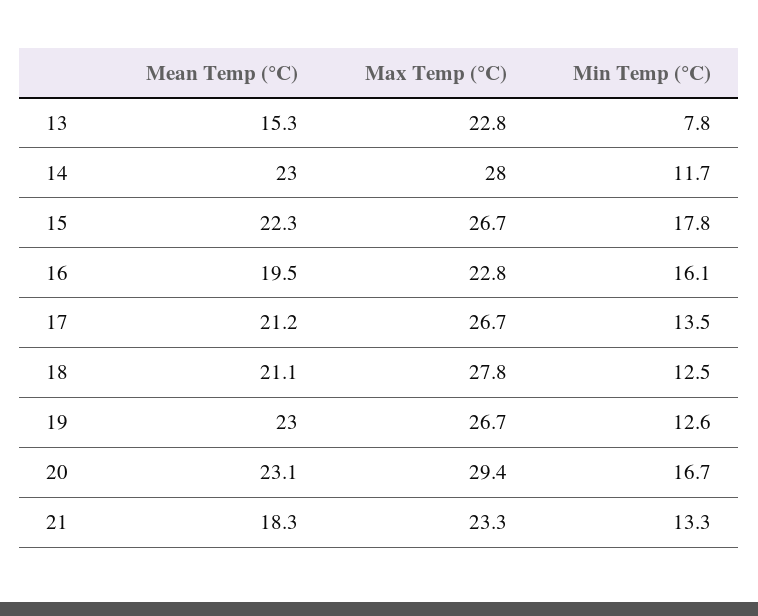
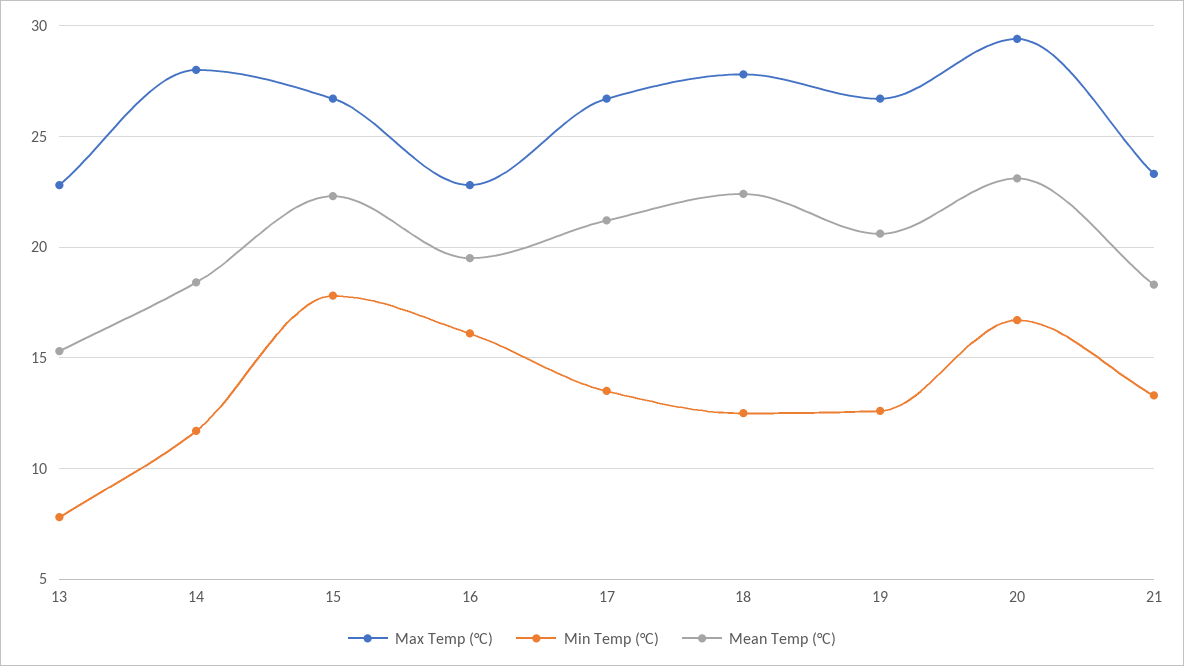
  {
    "Mean Temp (°C)": {
      "13": 15.3,
-     "14": 23,
+     "14": 18.5,
      "15": 22.3,
      "16": 19.5,
      "17": 21.2,
-     "18": 21.1,
+     "18": 22.5,
-     "19": 23,
+     "19": 20.5,
      "20": 23.1,
      "21": 18.3
    },
    "Max Temp (°C)": {
      "13": 22.8,
      "14": 28,
      "15": 26.7,
      "16": 22.8,
      "17": 26.7,
      "18": 27.8,
      "19": 26.7,
      "20": 29.4,
      "21": 23.3
    },
    "Min Temp (°C)": {
      "13": 7.8,
      "14": 11.7,
      "15": 17.8,
      "16": 16.1,
      "17": 13.5,
      "18": 12.5,
      "19": 12.6,
      "20": 16.7,
      "21": 13.3
    }
  }

